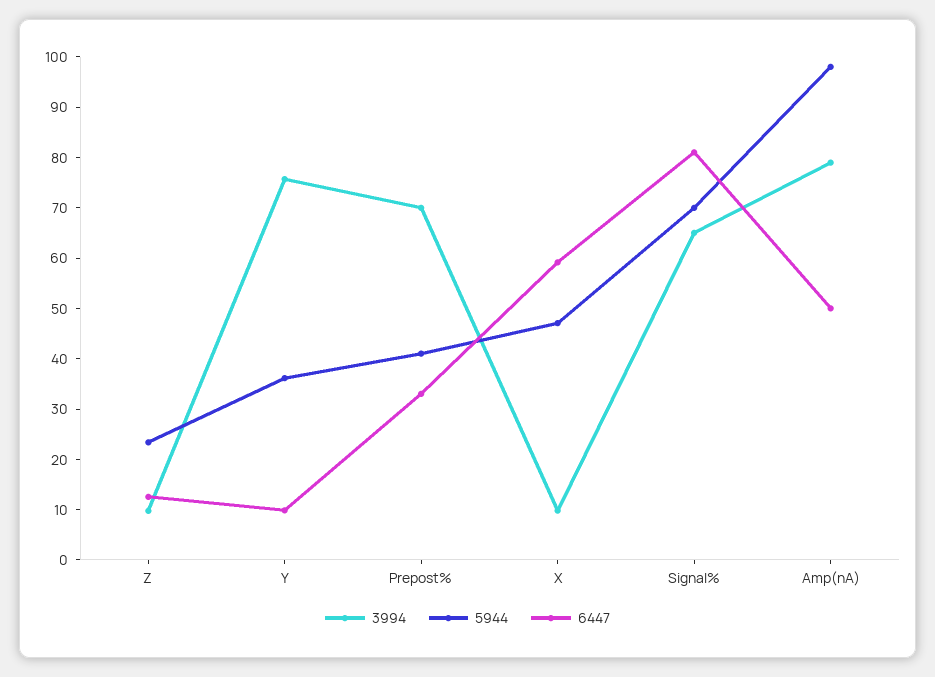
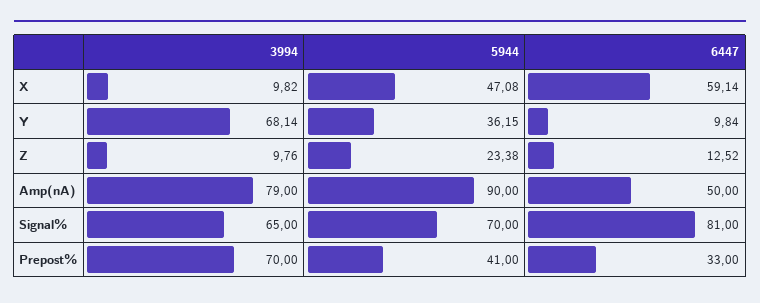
  {
    "3994": {
      "Z": 9.76,
-     "Y": 76,
+     "Y": 68.14,
      "Prepost%": 70,
      "X": 9.82,
      "Signal%": 65,
      "Amp(nA)": 79
    },
    "5944": {
      "Z": 23.38,
      "Y": 36.15,
      "Prepost%": 41,
      "X": 47.08,
      "Signal%": 70,
-     "Amp(nA)": 98
+     "Amp(nA)": 90
    },
    "6447": {
      "Z": 12.52,
      "Y": 9.84,
      "Prepost%": 33,
      "X": 59.14,
      "Signal%": 81,
      "Amp(nA)": 50
    }
  }

